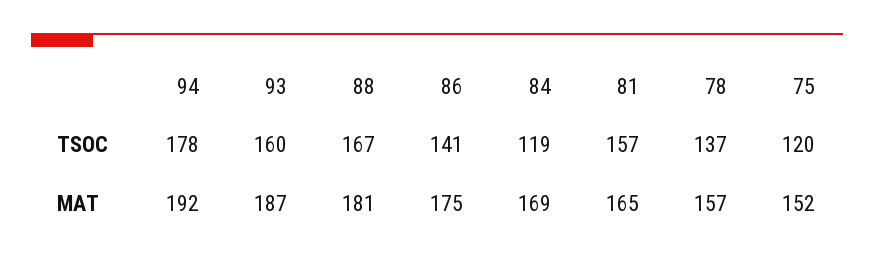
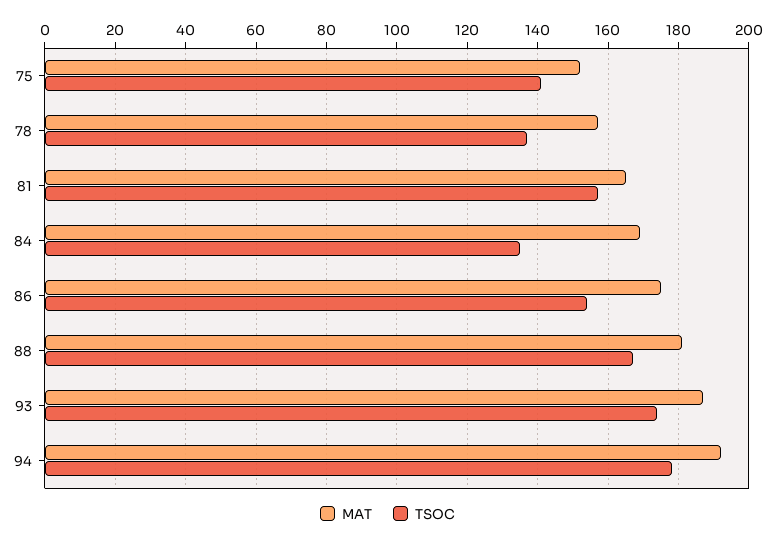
  {
    "TSOC": {
      "94": 178,
-     "93": 160,
+     "93": 175,
      "88": 167,
-     "86": 141,
+     "86": 155,
-     "84": 119,
+     "84": 135,
      "81": 157,
      "78": 137,
-     "75": 120
+     "75": 140
    },
    "MAT": {
      "94": 192,
      "93": 187,
      "88": 181,
      "86": 175,
      "84": 169,
      "81": 165,
      "78": 157,
      "75": 152
    }
  }

